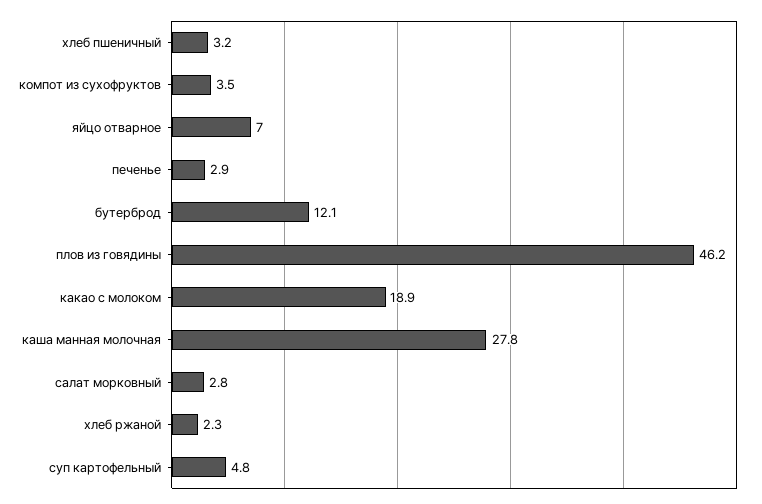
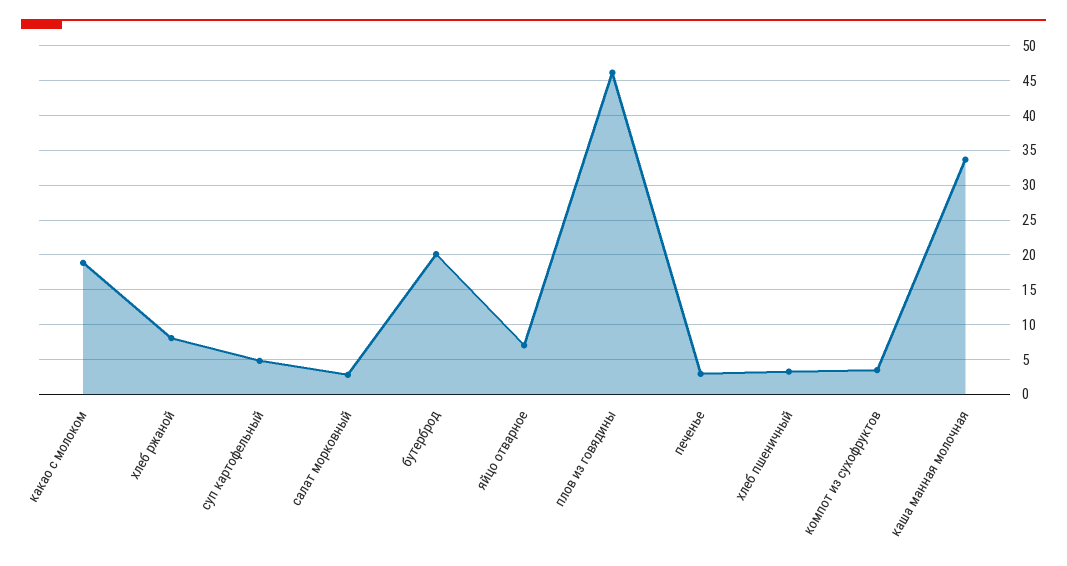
  {
    "хлеб пшеничный": 3.2,
    "компот из сухофруктов": 3.5,
    "яйцо отварное": 7,
    "печенье": 2.9,
-   "бутерброд": 12.1,
+   "бутерброд": 20,
    "плов из говядины": 46.2,
    "какао с молоком": 18.9,
-   "каша манная молочная": 27.8,
+   "каша манная молочная": 34,
    "салат морковный": 2.8,
-   "хлеб ржаной": 2.3,
+   "хлеб ржаной": 8,
    "суп картофельный": 4.8
  }

